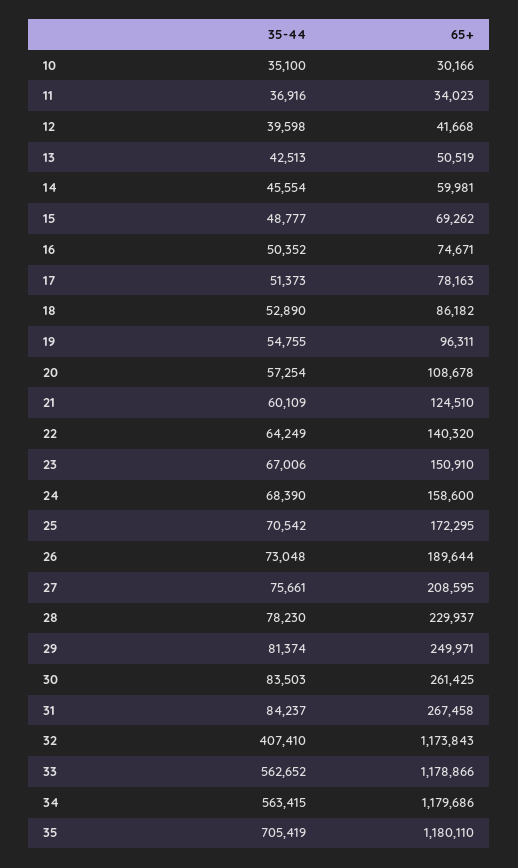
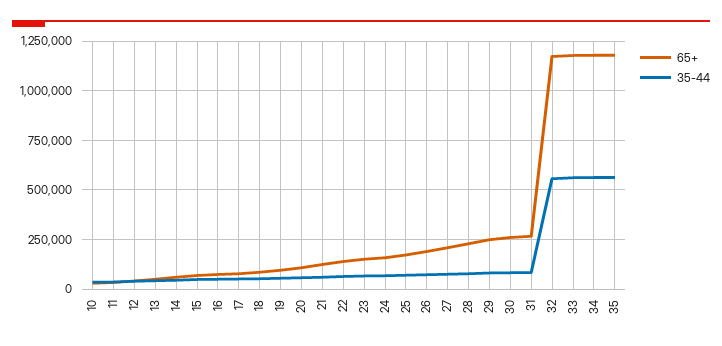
  {
    "35-44": {
      "10": 35100,
      "11": 36916,
      "12": 39598,
      "13": 42513,
      "14": 45554,
      "15": 48777,
      "16": 50352,
      "17": 51373,
      "18": 52890,
      "19": 54755,
      "20": 57254,
      "21": 60109,
      "22": 64249,
      "23": 67006,
      "24": 68390,
      "25": 70542,
      "26": 73048,
      "27": 75661,
      "28": 78230,
      "29": 81374,
      "30": 83503,
      "31": 84237,
-     "32": 407410,
+     "32": 550000,
      "33": 562652,
      "34": 563415,
-     "35": 705419
+     "35": 550000
    },
    "65+": {
      "10": 30166,
      "11": 34023,
      "12": 41668,
      "13": 50519,
      "14": 59981,
      "15": 69262,
      "16": 74671,
      "17": 78163,
      "18": 86182,
      "19": 96311,
      "20": 108678,
      "21": 124510,
      "22": 140320,
      "23": 150910,
      "24": 158600,
      "25": 172295,
      "26": 189644,
      "27": 208595,
      "28": 229937,
      "29": 249971,
      "30": 261425,
      "31": 267458,
      "32": 1173843,
      "33": 1178866,
      "34": 1179686,
      "35": 1180110
    }
  }

